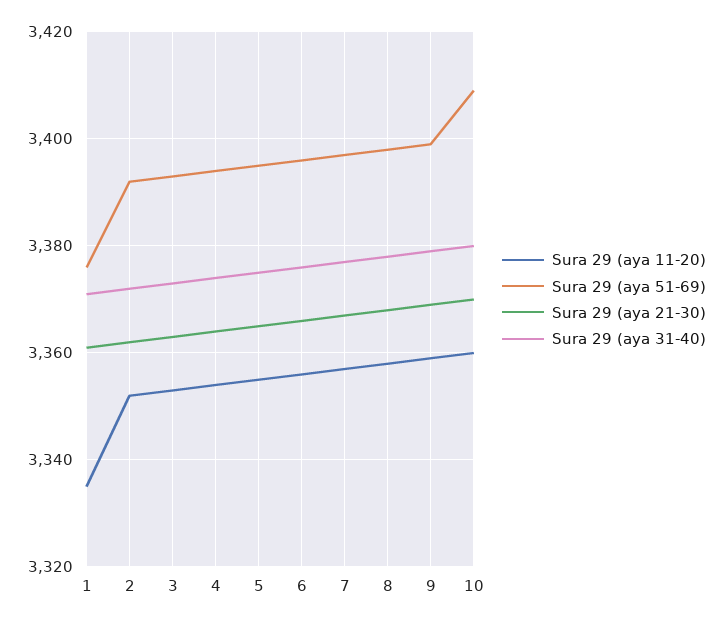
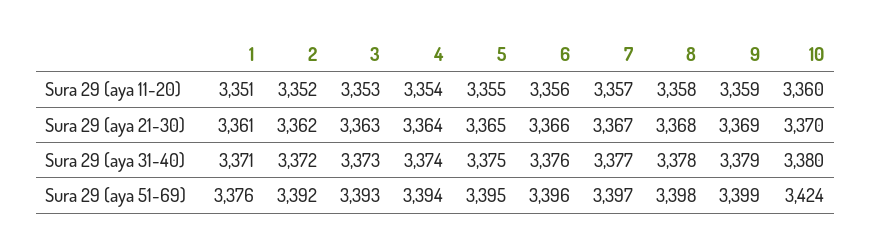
  {
    "Sura 29 (aya 11-20)": {
-     "1": 3335,
+     "1": 3351,
      "2": 3352,
      "3": 3353,
      "4": 3354,
      "5": 3355,
      "6": 3356,
      "7": 3357,
      "8": 3358,
      "9": 3359,
      "10": 3360
    },
    "Sura 29 (aya 51-69)": {
      "1": 3376,
      "2": 3392,
      "3": 3393,
      "4": 3394,
      "5": 3395,
      "6": 3396,
      "7": 3397,
      "8": 3398,
      "9": 3399,
-     "10": 3410
+     "10": 3424
    },
    "Sura 29 (aya 21-30)": {
      "1": 3361,
      "2": 3362,
      "3": 3363,
      "4": 3364,
      "5": 3365,
      "6": 3366,
      "7": 3367,
      "8": 3368,
      "9": 3369,
      "10": 3370
    },
    "Sura 29 (aya 31-40)": {
      "1": 3371,
      "2": 3372,
      "3": 3373,
      "4": 3374,
      "5": 3375,
      "6": 3376,
      "7": 3377,
      "8": 3378,
      "9": 3379,
      "10": 3380
    }
  }

